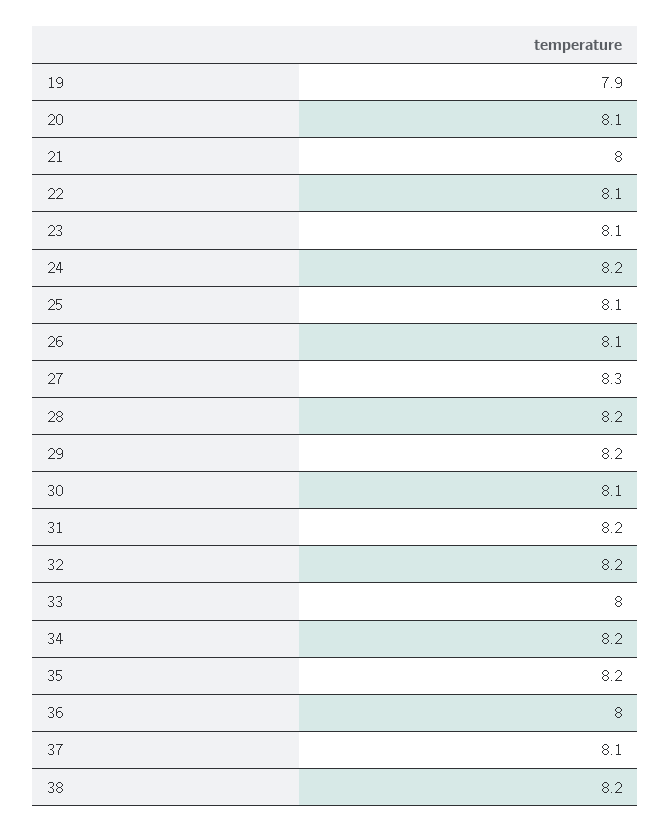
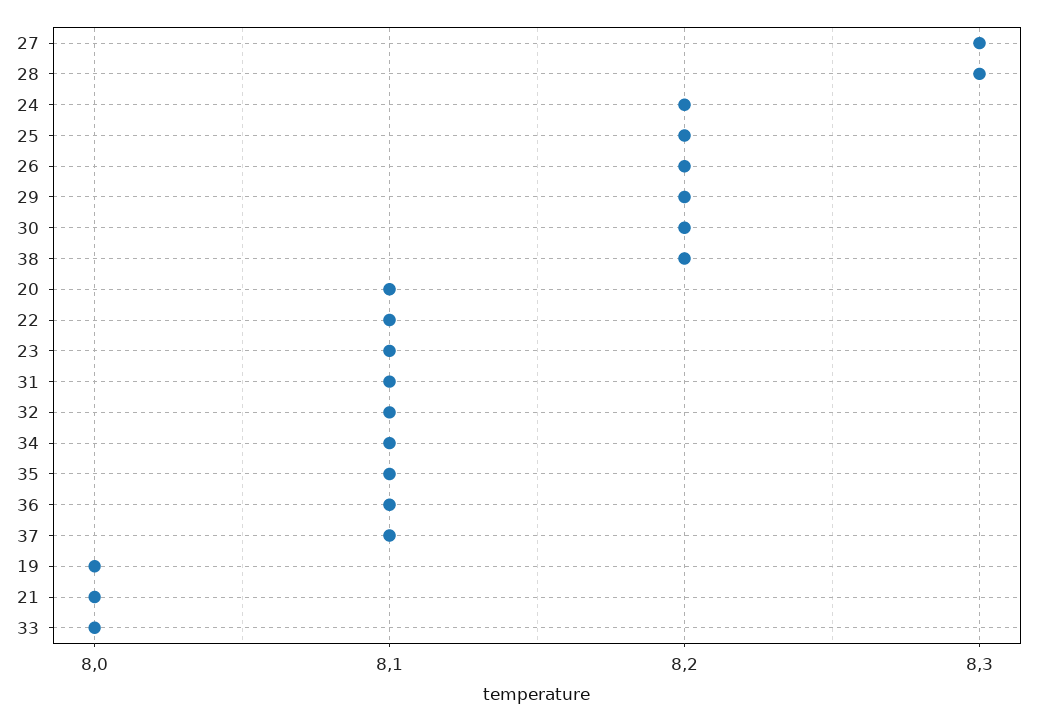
  {
-   "19": 7.9,
+   "19": 8,
    "20": 8.1,
    "21": 8,
    "22": 8.1,
    "23": 8.1,
    "24": 8.2,
-   "25": 8.1,
+   "25": 8.2,
-   "26": 8.1,
+   "26": 8.2,
    "27": 8.3,
-   "28": 8.2,
+   "28": 8.3,
    "29": 8.2,
-   "30": 8.1,
+   "30": 8.2,
-   "31": 8.2,
+   "31": 8.1,
-   "32": 8.2,
+   "32": 8.1,
    "33": 8,
-   "34": 8.2,
+   "34": 8.1,
-   "35": 8.2,
+   "35": 8.1,
-   "36": 8,
+   "36": 8.1,
    "37": 8.1,
    "38": 8.2
  }

